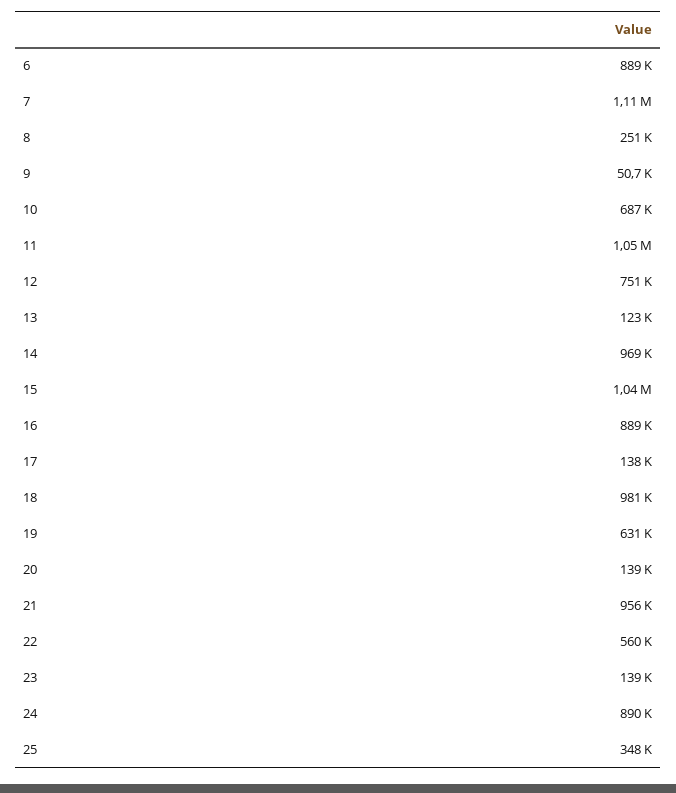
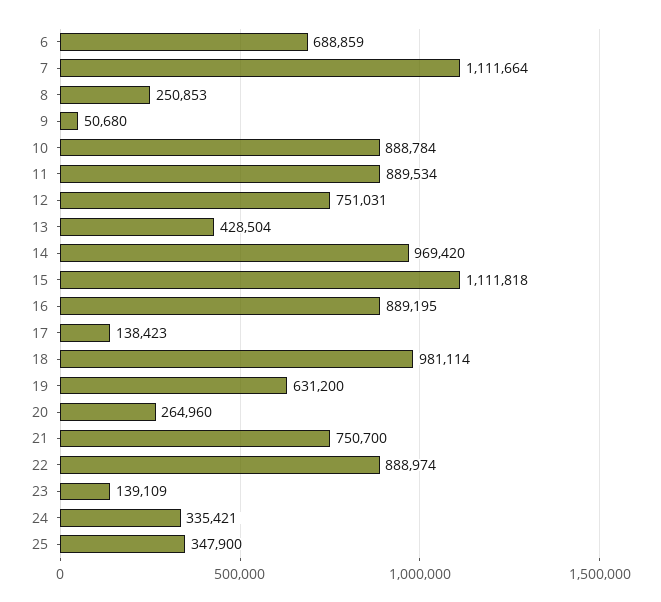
  {
-   "6": 889000,
+   "6": 688859,
    "7": 1111664,
    "8": 250853,
    "9": 50680,
-   "10": 687000,
+   "10": 888784,
-   "11": 1050000,
+   "11": 889534,
    "12": 751031,
-   "13": 123000,
+   "13": 428504,
    "14": 969420,
-   "15": 1040000,
+   "15": 1111818,
    "16": 889195,
    "17": 138423,
    "18": 981114,
    "19": 631200,
-   "20": 139000,
+   "20": 264960,
-   "21": 956000,
+   "21": 750700,
-   "22": 560000,
+   "22": 888974,
    "23": 139109,
-   "24": 890000,
+   "24": 335421,
    "25": 347900
  }

